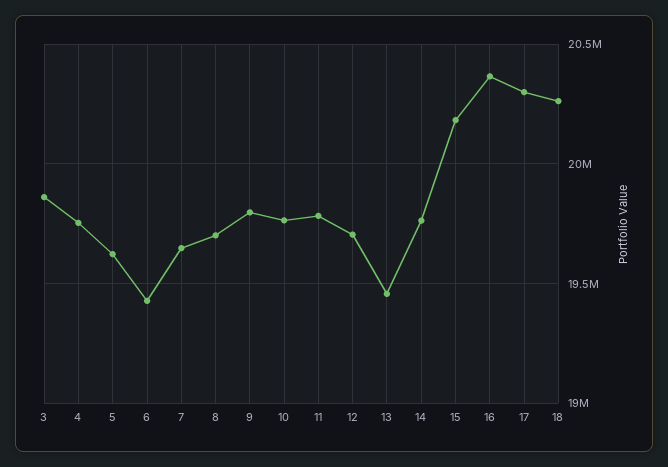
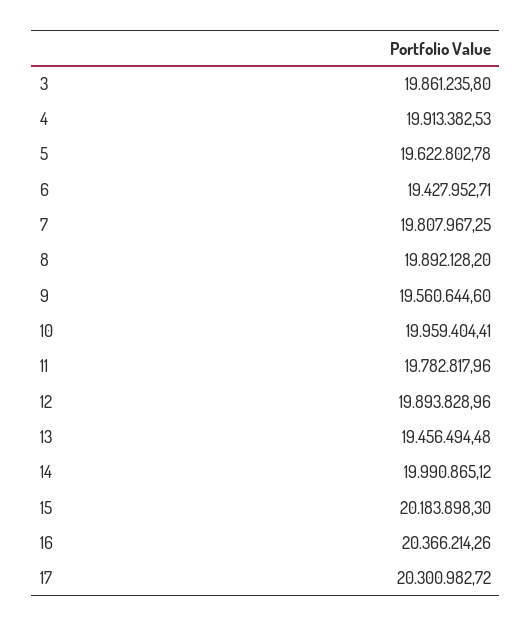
  {
    "3": 19861235.8,
-   "4": 19750000,
+   "4": 19913382.53,
    "5": 19622802.78,
    "6": 19427952.71,
-   "7": 19650000,
+   "7": 19807967.25,
-   "8": 19700000,
+   "8": 19892128.2,
-   "9": 19800000,
+   "9": 19560644.6,
-   "10": 19750000,
+   "10": 19959404.41,
    "11": 19782817.96,
-   "12": 19700000,
+   "12": 19893828.96,
    "13": 19456494.48,
-   "14": 19750000,
+   "14": 19990865.12,
    "15": 20183898.3,
    "16": 20366214.26,
-   "17": 20300982.72,
+   "17": 20300982.72
-   "18": 20250000
  }

